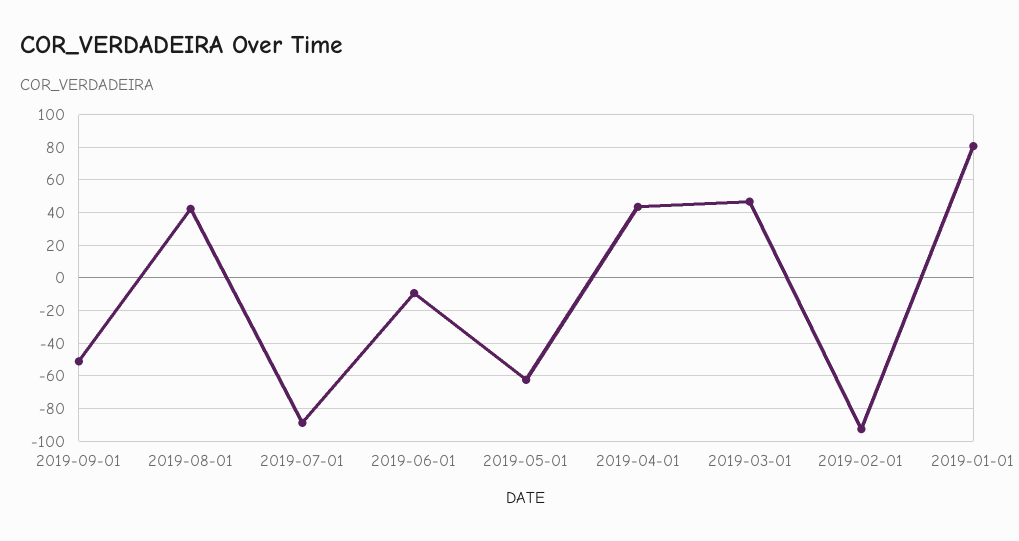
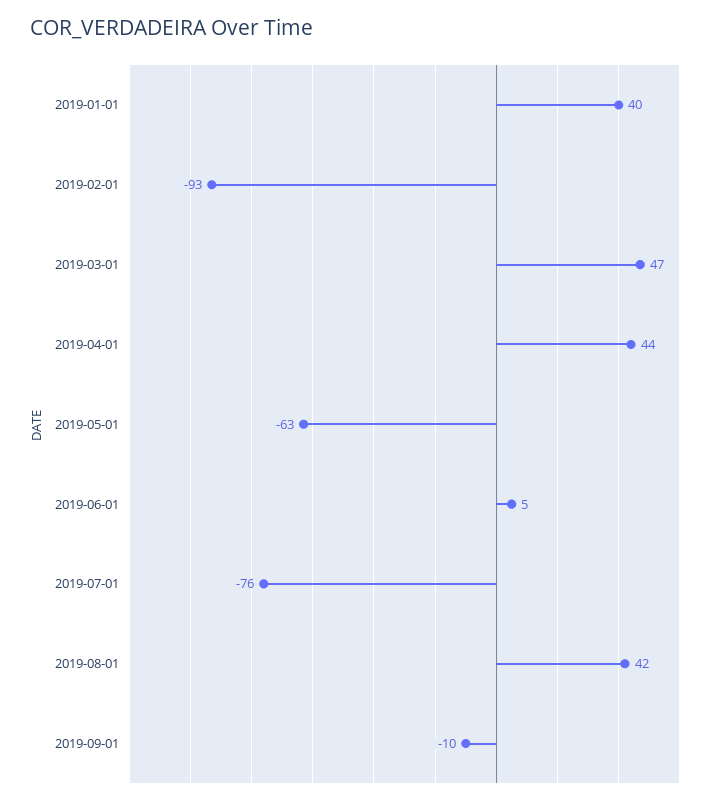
  {
-   "2019-09-01": -50,
+   "2019-09-01": -10,
    "2019-08-01": 42,
-   "2019-07-01": -90,
+   "2019-07-01": -76,
-   "2019-06-01": -10,
+   "2019-06-01": 5,
    "2019-05-01": -63,
    "2019-04-01": 44,
    "2019-03-01": 47,
    "2019-02-01": -93,
-   "2019-01-01": 80
+   "2019-01-01": 40
  }

